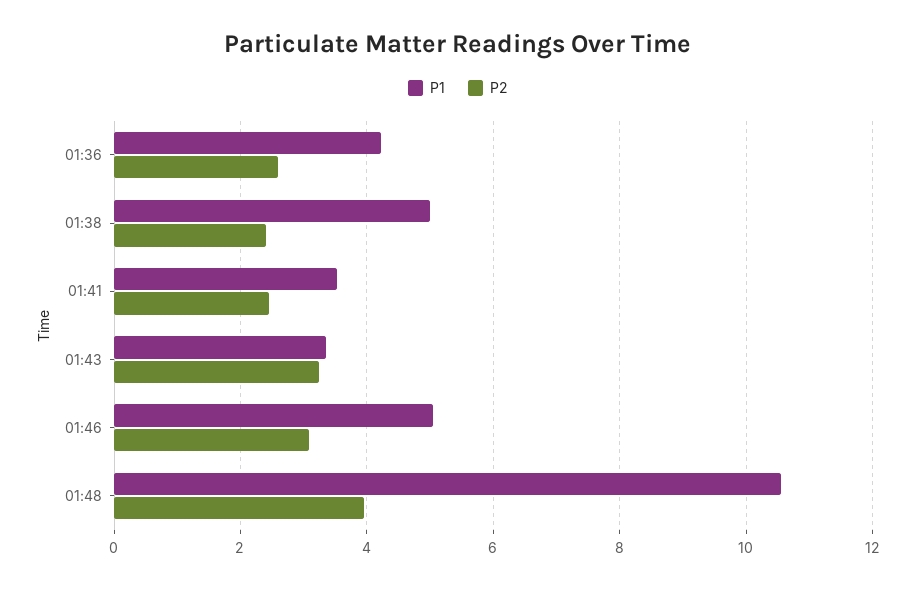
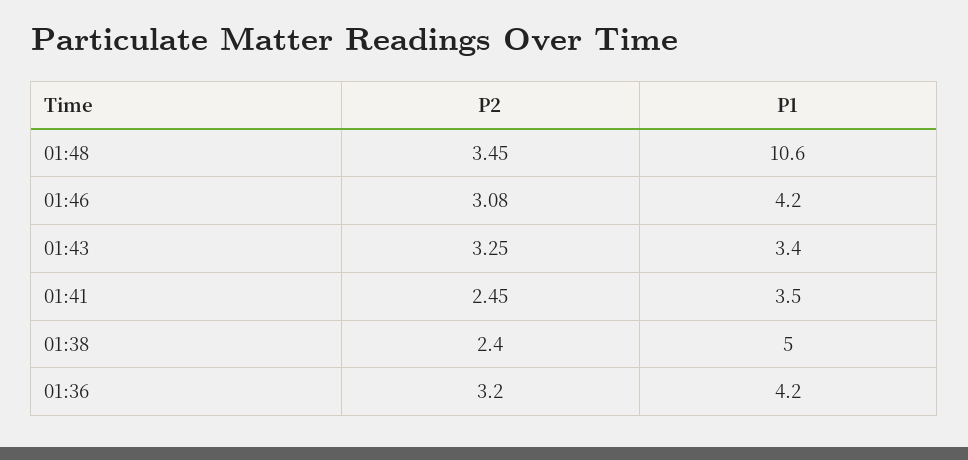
  {
    "P1": {
      "01:36": 4.2,
      "01:38": 5,
      "01:41": 3.5,
      "01:43": 3.4,
-     "01:46": 5,
+     "01:46": 4.2,
      "01:48": 10.6
    },
    "P2": {
-     "01:36": 2.6,
+     "01:36": 3.2,
      "01:38": 2.4,
      "01:41": 2.45,
      "01:43": 3.25,
      "01:46": 3.08,
-     "01:48": 4
+     "01:48": 3.45
    }
  }

